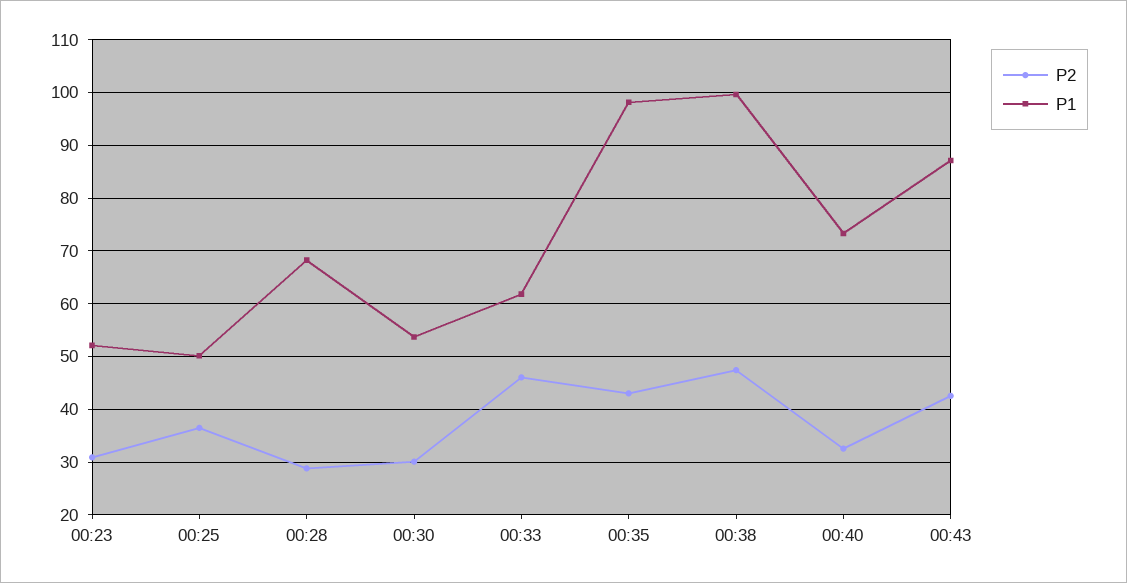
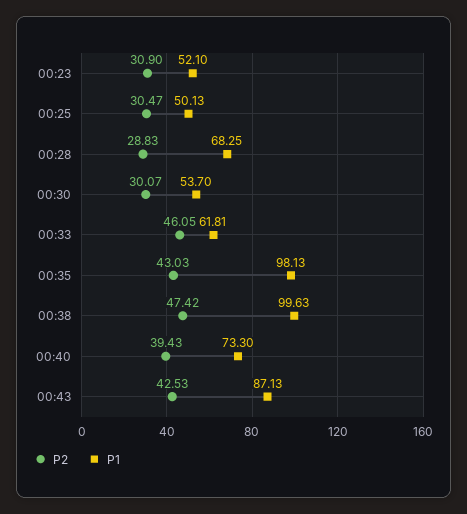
  {
    "P2": {
      "00:23": 30.9,
-     "00:25": 36,
+     "00:25": 30.47,
      "00:28": 28.83,
      "00:30": 30.07,
      "00:33": 46.05,
      "00:35": 43.03,
      "00:38": 47.42,
-     "00:40": 32,
+     "00:40": 39.43,
      "00:43": 42.53
    },
    "P1": {
      "00:23": 52.1,
      "00:25": 50.13,
      "00:28": 68.25,
      "00:30": 53.7,
      "00:33": 61.81,
      "00:35": 98.13,
      "00:38": 99.63,
      "00:40": 73.3,
      "00:43": 87.13
    }
  }

